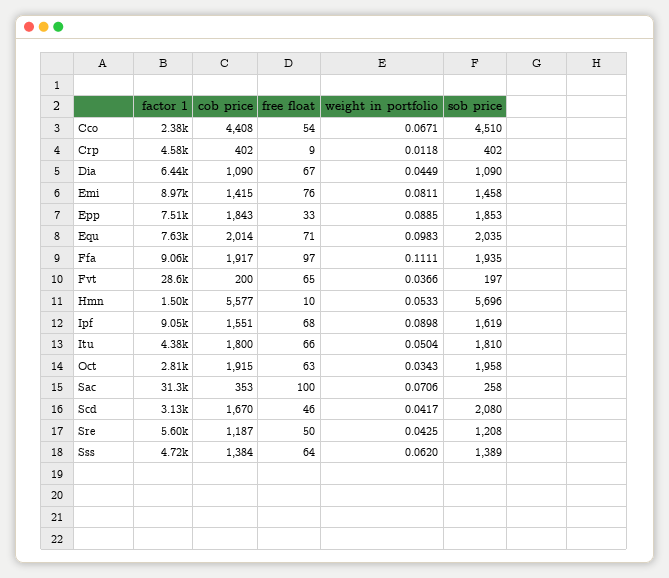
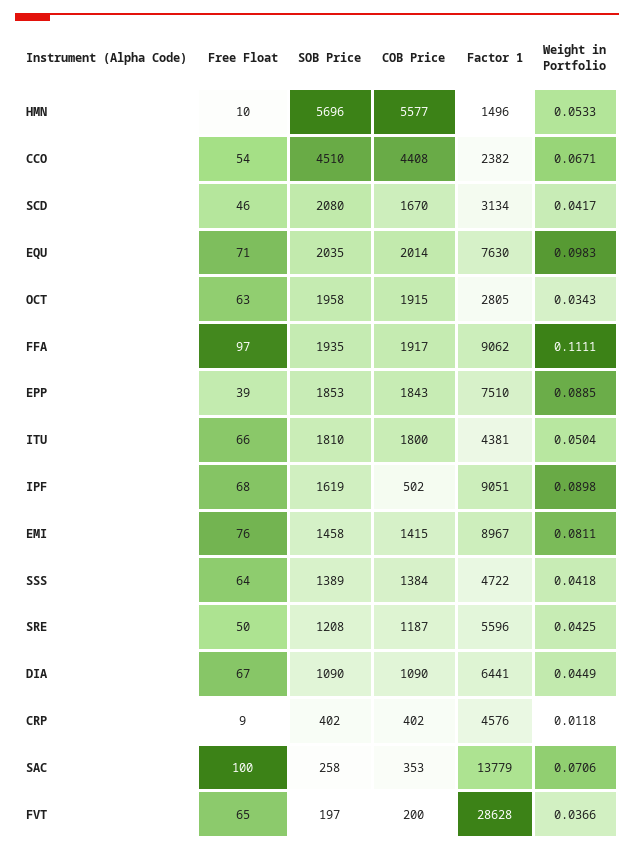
  {
    "factor 1": {
      "Cco": 2382,
      "Crp": 4576,
      "Dia": 6441,
      "Emi": 8967,
      "Epp": 7510,
      "Equ": 7630,
      "Ffa": 9062,
      "Fvt": 28628,
      "Hmn": 1496,
      "Ipf": 9051,
      "Itu": 4381,
      "Oct": 2805,
-     "Sac": 31300,
+     "Sac": 13779,
      "Scd": 3134,
      "Sre": 5596,
      "Sss": 4722
    },
    "cob price": {
      "Cco": 4408,
      "Crp": 402,
      "Dia": 1090,
      "Emi": 1415,
      "Epp": 1843,
      "Equ": 2014,
      "Ffa": 1917,
      "Fvt": 200,
      "Hmn": 5577,
-     "Ipf": 1551,
+     "Ipf": 502,
      "Itu": 1800,
      "Oct": 1915,
      "Sac": 353,
      "Scd": 1670,
      "Sre": 1187,
      "Sss": 1384
    },
    "free float": {
      "Cco": 54,
      "Crp": 9,
      "Dia": 67,
      "Emi": 76,
-     "Epp": 33,
+     "Epp": 39,
      "Equ": 71,
      "Ffa": 97,
      "Fvt": 65,
      "Hmn": 10,
      "Ipf": 68,
      "Itu": 66,
      "Oct": 63,
      "Sac": 100,
      "Scd": 46,
      "Sre": 50,
      "Sss": 64
    },
    "weight in portfolio": {
      "Cco": 0.0671,
      "Crp": 0.0118,
      "Dia": 0.0449,
      "Emi": 0.0811,
      "Epp": 0.0885,
      "Equ": 0.0983,
      "Ffa": 0.1111,
      "Fvt": 0.0366,
      "Hmn": 0.0533,
      "Ipf": 0.0898,
      "Itu": 0.0504,
      "Oct": 0.0343,
      "Sac": 0.0706,
      "Scd": 0.0417,
      "Sre": 0.0425,
-     "Sss": 0.062
+     "Sss": 0.0418
    },
    "sob price": {
      "Cco": 4510,
      "Crp": 402,
      "Dia": 1090,
      "Emi": 1458,
      "Epp": 1853,
      "Equ": 2035,
      "Ffa": 1935,
      "Fvt": 197,
      "Hmn": 5696,
      "Ipf": 1619,
      "Itu": 1810,
      "Oct": 1958,
      "Sac": 258,
      "Scd": 2080,
      "Sre": 1208,
      "Sss": 1389
    }
  }

